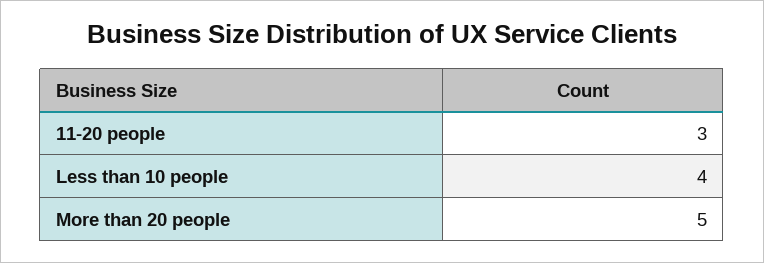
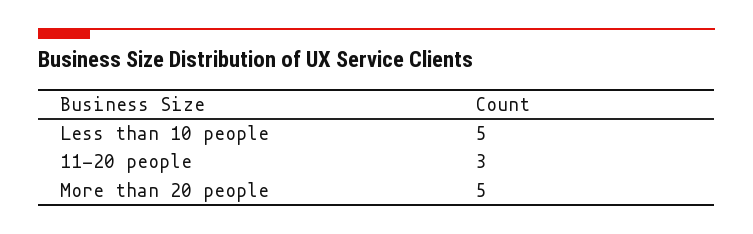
  {
    "11-20 people": 3,
-   "Less than 10 people": 4,
+   "Less than 10 people": 5,
    "More than 20 people": 5
  }

